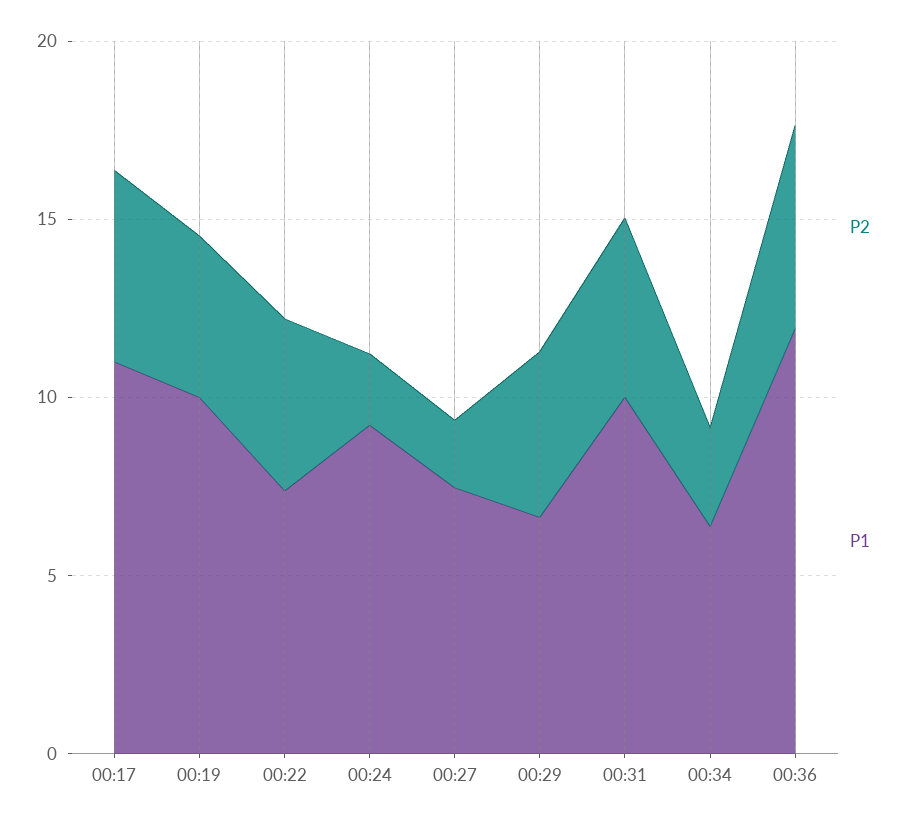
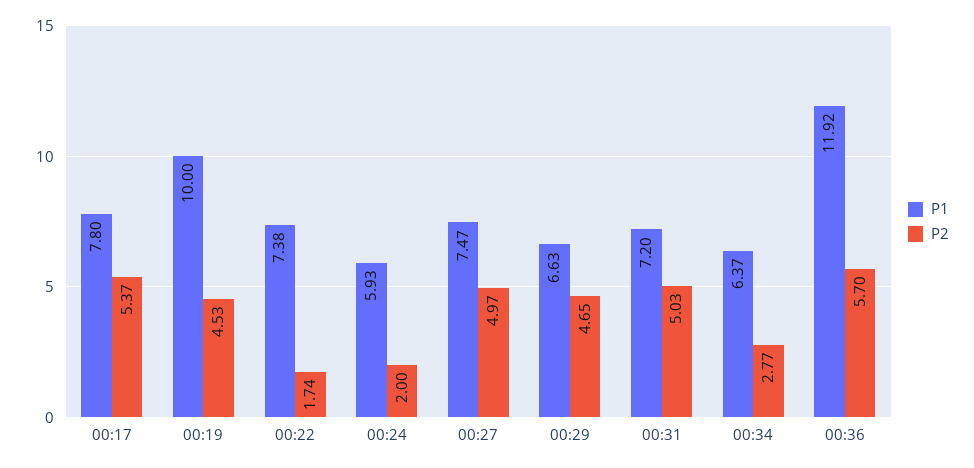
  {
    "P2": {
      "00:17": 5.37,
      "00:19": 4.53,
-     "00:22": 5,
+     "00:22": 1.74,
      "00:24": 2,
-     "00:27": 2,
+     "00:27": 4.97,
      "00:29": 4.65,
      "00:31": 5.03,
      "00:34": 2.77,
      "00:36": 5.7
    },
    "P1": {
-     "00:17": 11,
+     "00:17": 7.8,
      "00:19": 10,
      "00:22": 7.38,
-     "00:24": 9,
+     "00:24": 5.93,
      "00:27": 7.47,
      "00:29": 6.63,
-     "00:31": 10,
+     "00:31": 7.2,
      "00:34": 6.37,
      "00:36": 11.92
    }
  }

